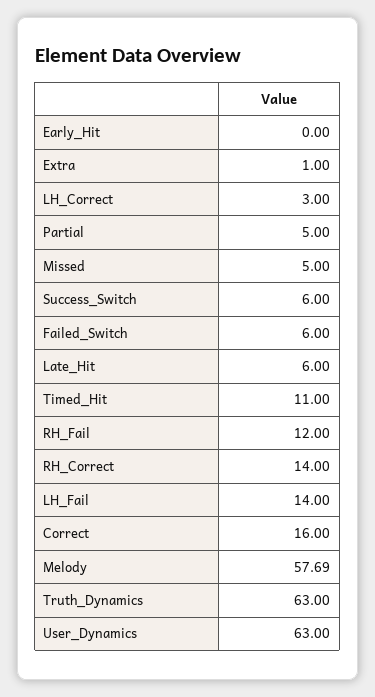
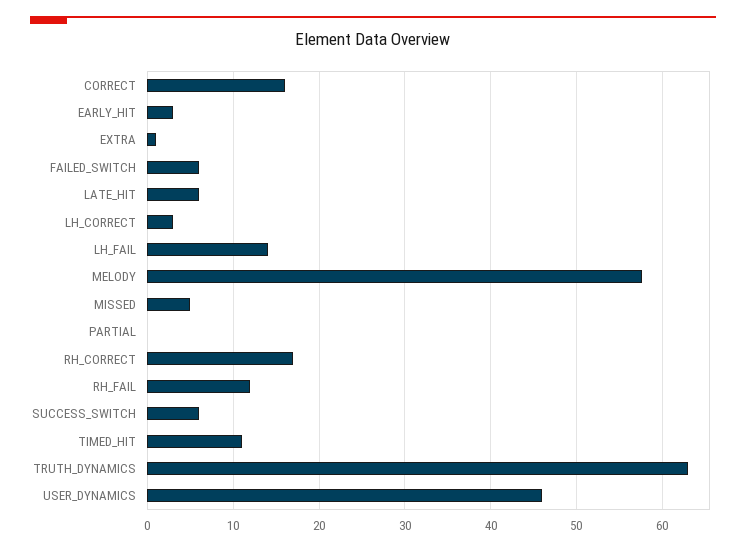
  {
-   "Early_Hit": 0,
+   "Early_Hit": 3,
    "Extra": 1,
    "LH_Correct": 3,
-   "Partial": 5,
+   "Partial": 0,
    "Missed": 5,
    "Success_Switch": 6,
    "Failed_Switch": 6,
    "Late_Hit": 6,
    "Timed_Hit": 11,
    "RH_Fail": 12,
-   "RH_Correct": 14,
+   "RH_Correct": 17,
    "LH_Fail": 14,
    "Correct": 16,
    "Melody": 57.69,
    "Truth_Dynamics": 63,
-   "User_Dynamics": 63
+   "User_Dynamics": 46
  }

